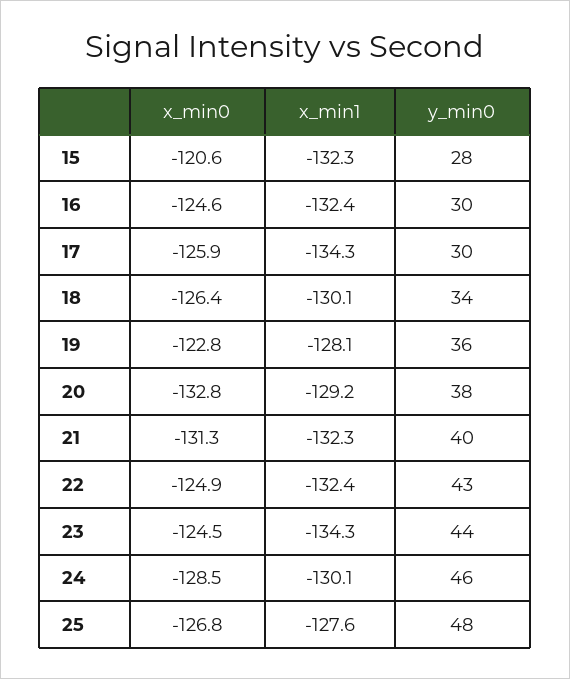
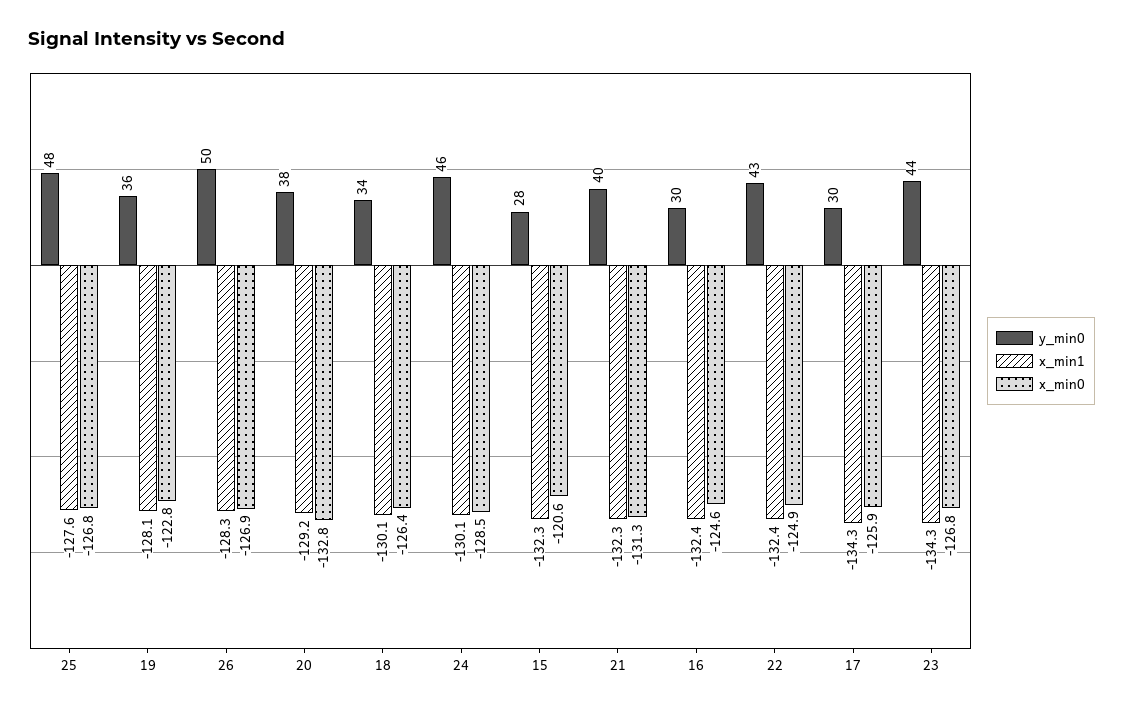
  {
    "x_min0": {
      "15": -120.6,
      "16": -124.6,
      "17": -125.9,
      "18": -126.4,
      "19": -122.8,
      "20": -132.8,
      "21": -131.3,
      "22": -124.9,
-     "23": -124.5,
+     "23": -126.8,
      "24": -128.5,
-     "25": -126.8
+     "25": -126.8,
+     "26": -126.9
    },
    "x_min1": {
      "15": -132.3,
      "16": -132.4,
      "17": -134.3,
      "18": -130.1,
      "19": -128.1,
      "20": -129.2,
      "21": -132.3,
      "22": -132.4,
      "23": -134.3,
      "24": -130.1,
-     "25": -127.6
+     "25": -127.6,
+     "26": -128.3
    },
    "y_min0": {
      "15": 28,
      "16": 30,
      "17": 30,
      "18": 34,
      "19": 36,
      "20": 38,
      "21": 40,
      "22": 43,
      "23": 44,
      "24": 46,
-     "25": 48
+     "25": 48,
+     "26": 50
    }
  }

